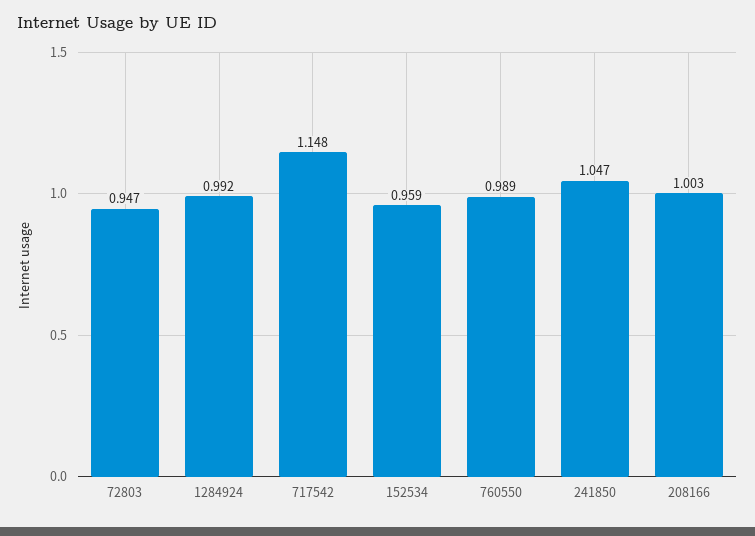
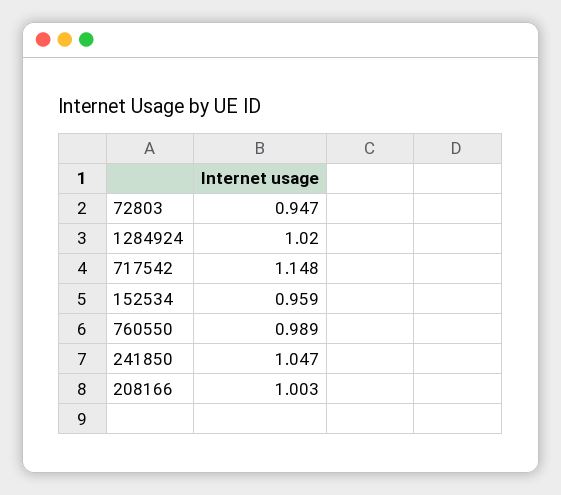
  {
    "72803": 0.947,
-   "1284924": 0.992,
+   "1284924": 1.02,
    "717542": 1.148,
    "152534": 0.959,
    "760550": 0.989,
    "241850": 1.047,
    "208166": 1.003
  }

